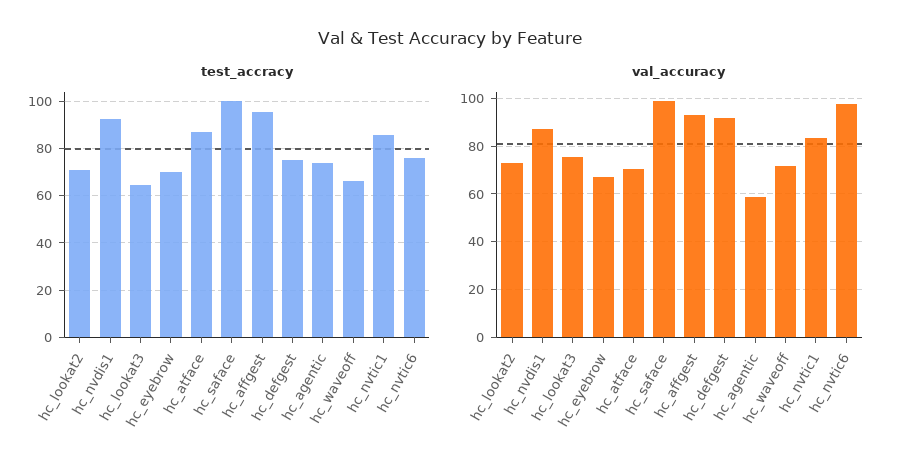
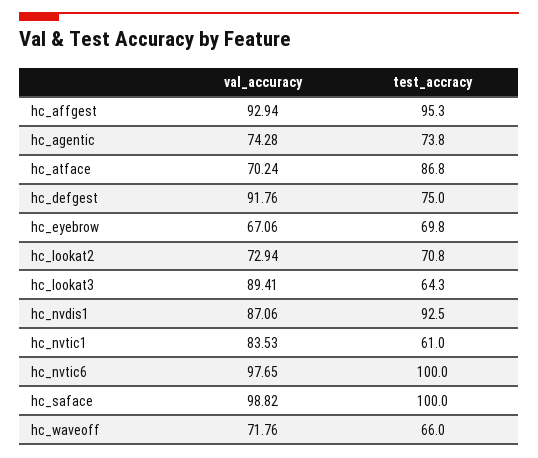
  {
    "test_accracy": {
      "hc_lookat2": 70.8,
      "hc_nvdis1": 92.5,
      "hc_lookat3": 64.3,
      "hc_eyebrow": 69.8,
      "hc_atface": 86.8,
      "hc_saface": 100,
      "hc_affgest": 95.3,
      "hc_defgest": 75,
      "hc_agentic": 73.8,
      "hc_waveoff": 66,
-     "hc_nvtic1": 85,
+     "hc_nvtic1": 61,
-     "hc_nvtic6": 75
+     "hc_nvtic6": 100
    },
    "val_accuracy": {
      "hc_lookat2": 72.94,
      "hc_nvdis1": 87.06,
-     "hc_lookat3": 75,
+     "hc_lookat3": 89.41,
      "hc_eyebrow": 67.06,
      "hc_atface": 70.24,
      "hc_saface": 98.82,
      "hc_affgest": 92.94,
      "hc_defgest": 91.76,
-     "hc_agentic": 60,
+     "hc_agentic": 74.28,
      "hc_waveoff": 71.76,
      "hc_nvtic1": 83.53,
      "hc_nvtic6": 97.65
    }
  }

